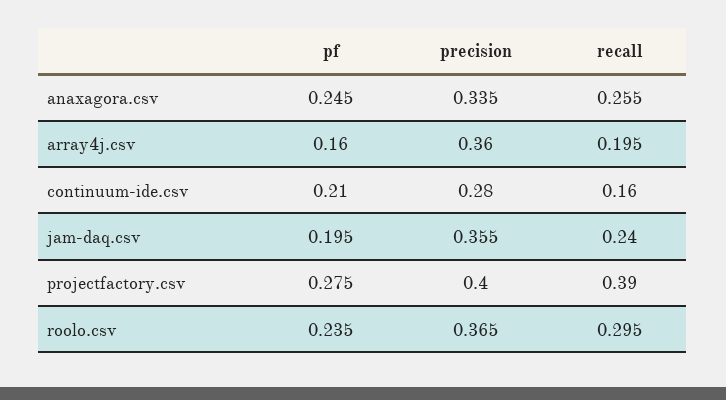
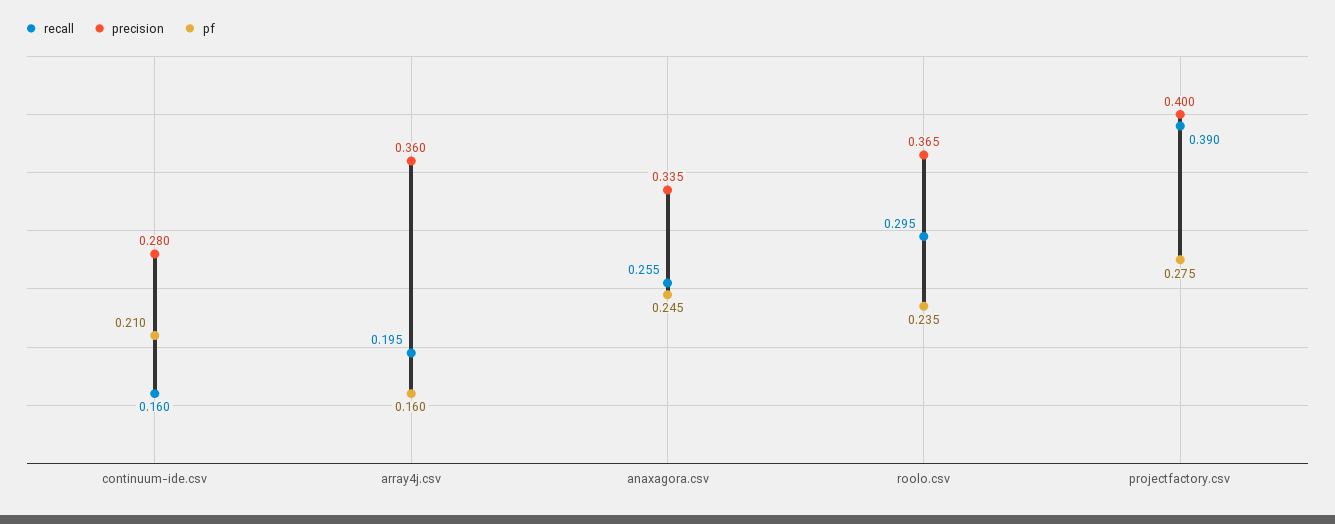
  {
    "pf": {
      "anaxagora.csv": 0.245,
      "array4j.csv": 0.16,
      "continuum-ide.csv": 0.21,
-     "jam-daq.csv": 0.195,
      "projectfactory.csv": 0.275,
      "roolo.csv": 0.235
    },
    "precision": {
      "anaxagora.csv": 0.335,
      "array4j.csv": 0.36,
      "continuum-ide.csv": 0.28,
-     "jam-daq.csv": 0.355,
      "projectfactory.csv": 0.4,
      "roolo.csv": 0.365
    },
    "recall": {
      "anaxagora.csv": 0.255,
      "array4j.csv": 0.195,
      "continuum-ide.csv": 0.16,
-     "jam-daq.csv": 0.24,
      "projectfactory.csv": 0.39,
      "roolo.csv": 0.295
    }
  }

